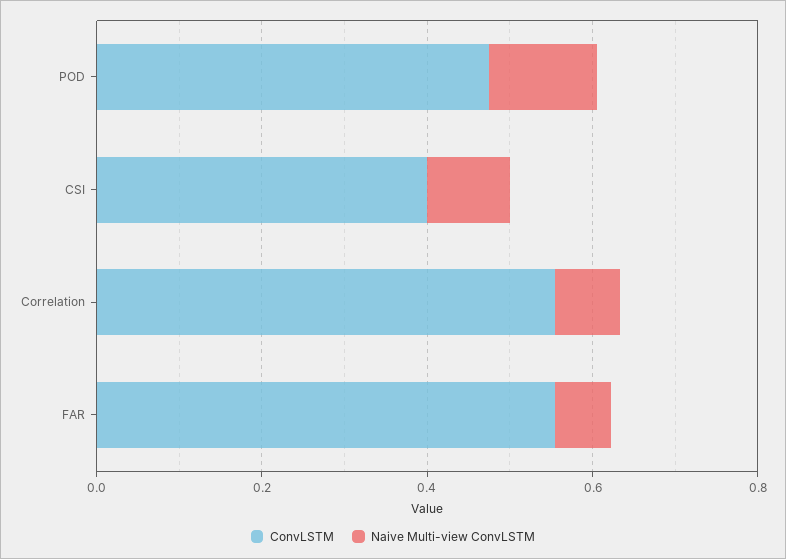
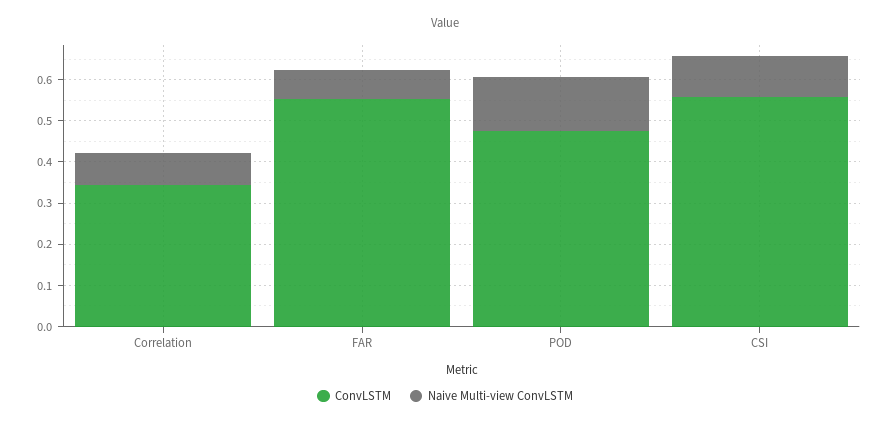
  {
    "ConvLSTM": {
      "POD": 0.48,
-     "CSI": 0.4,
+     "CSI": 0.56,
-     "Correlation": 0.55,
+     "Correlation": 0.34,
      "FAR": 0.56
    },
    "Naive Multi-view ConvLSTM": {
      "POD": 0.14,
      "CSI": 0.1,
      "Correlation": 0.08,
      "FAR": 0.06
    }
  }

